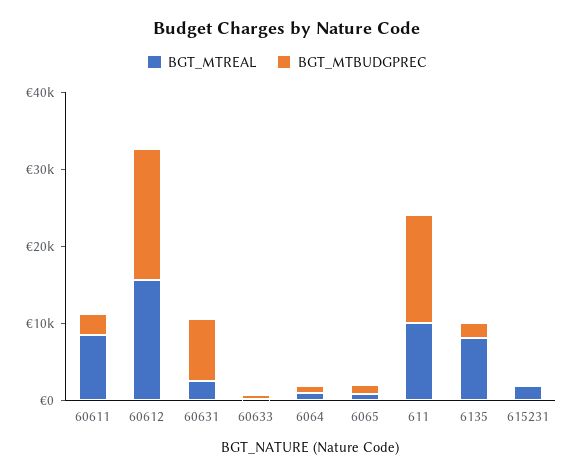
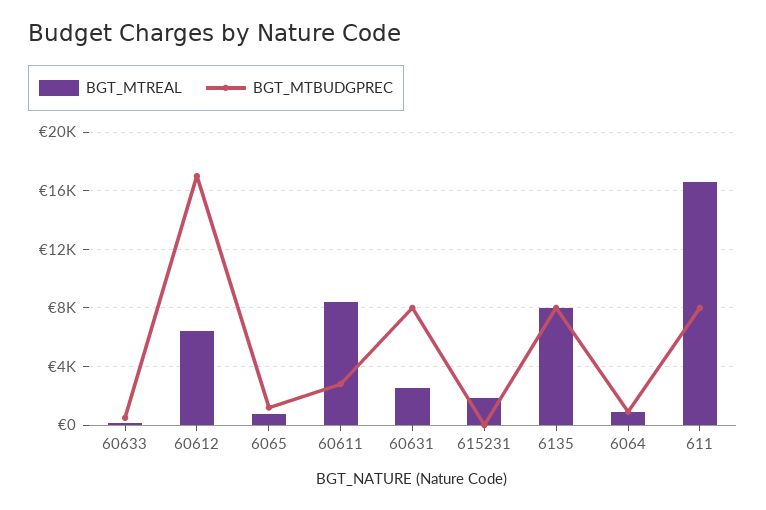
  {
    "BGT_MTREAL": {
      "60611": 8500,
-     "60612": 16000,
+     "60612": 6500,
      "60631": 2500,
      "60633": 0,
      "6064": 1000,
      "6065": 1000,
-     "611": 10000,
+     "611": 16500,
      "6135": 8000,
      "615231": 2000
    },
    "BGT_MTBUDGPREC": {
      "60611": 3000,
      "60612": 17000,
      "60631": 8000,
      "60633": 500,
      "6064": 1000,
      "6065": 1000,
-     "611": 14000,
+     "611": 8000,
-     "6135": 2000,
+     "6135": 8000,
      "615231": 0
    }
  }

